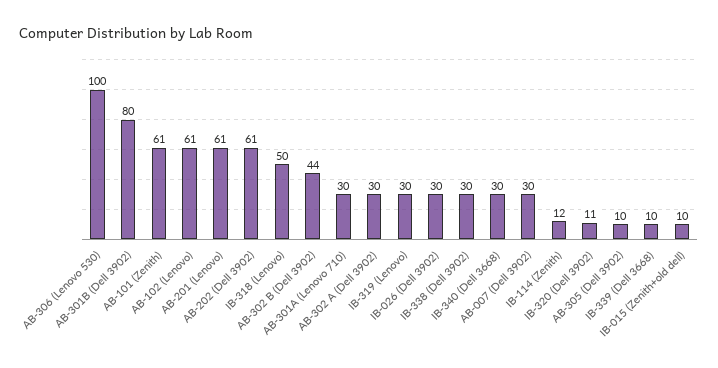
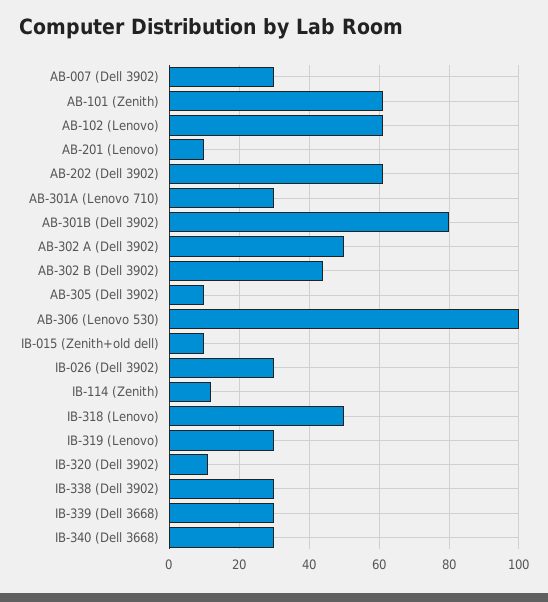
  {
    "AB-306 (Lenovo 530)": 100,
    "AB-301B (Dell 3902)": 80,
    "AB-101 (Zenith)": 61,
    "AB-102 (Lenovo)": 61,
-   "AB-201 (Lenovo)": 61,
+   "AB-201 (Lenovo)": 10,
    "AB-202 (Dell 3902)": 61,
    "IB-318 (Lenovo)": 50,
    "AB-302 B (Dell 3902)": 44,
    "AB-301A (Lenovo 710)": 30,
-   "AB-302 A (Dell 3902)": 30,
+   "AB-302 A (Dell 3902)": 50,
    "IB-319 (Lenovo)": 30,
    "IB-026 (Dell 3902)": 30,
    "IB-338 (Dell 3902)": 30,
    "IB-340 (Dell 3668)": 30,
    "AB-007 (Dell 3902)": 30,
    "IB-114 (Zenith)": 12,
    "IB-320 (Dell 3902)": 11,
    "AB-305 (Dell 3902)": 10,
-   "IB-339 (Dell 3668)": 10,
+   "IB-339 (Dell 3668)": 30,
    "IB-015 (Zenith+old dell)": 10
  }

